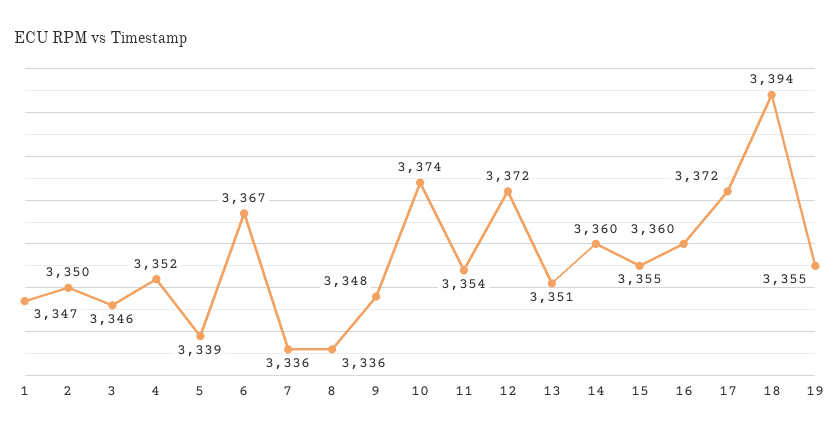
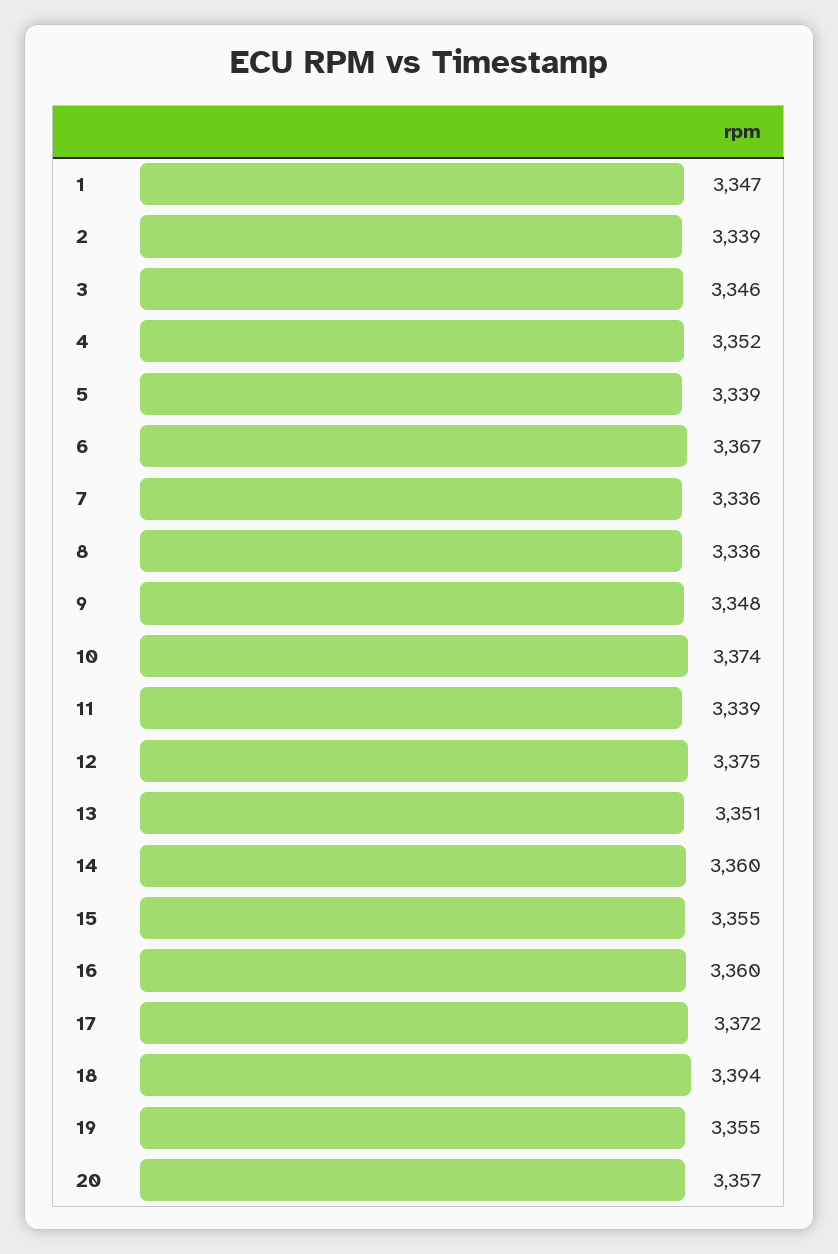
  {
    "1": 3347,
-   "2": 3350,
+   "2": 3339,
    "3": 3346,
    "4": 3352,
    "5": 3339,
    "6": 3367,
    "7": 3336,
    "8": 3336,
    "9": 3348,
    "10": 3374,
-   "11": 3354,
+   "11": 3339,
-   "12": 3372,
+   "12": 3375,
    "13": 3351,
    "14": 3360,
    "15": 3355,
    "16": 3360,
    "17": 3372,
    "18": 3394,
-   "19": 3355
+   "19": 3355,
+   "20": 3357
  }

